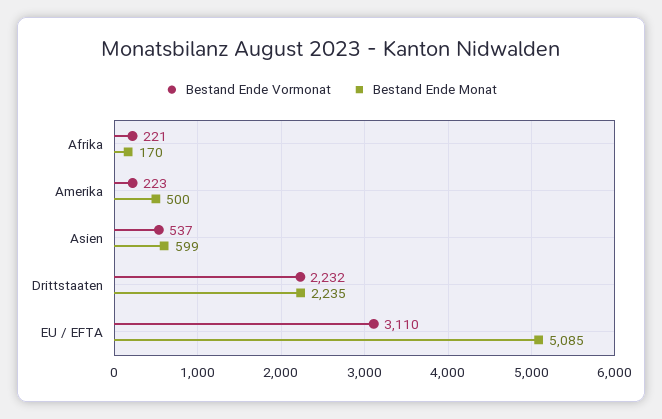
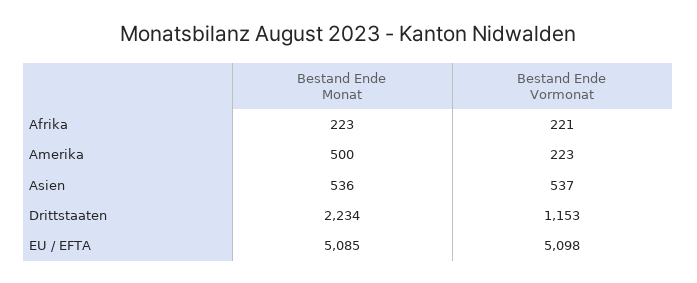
  {
    "Bestand Ende Vormonat": {
      "Afrika": 221,
      "Amerika": 223,
      "Asien": 537,
-     "Drittstaaten": 2232,
+     "Drittstaaten": 1153,
-     "EU / EFTA": 3110
+     "EU / EFTA": 5098
    },
    "Bestand Ende Monat": {
-     "Afrika": 170,
+     "Afrika": 223,
      "Amerika": 500,
-     "Asien": 599,
+     "Asien": 536,
-     "Drittstaaten": 2235,
+     "Drittstaaten": 2234,
      "EU / EFTA": 5085
    }
  }

